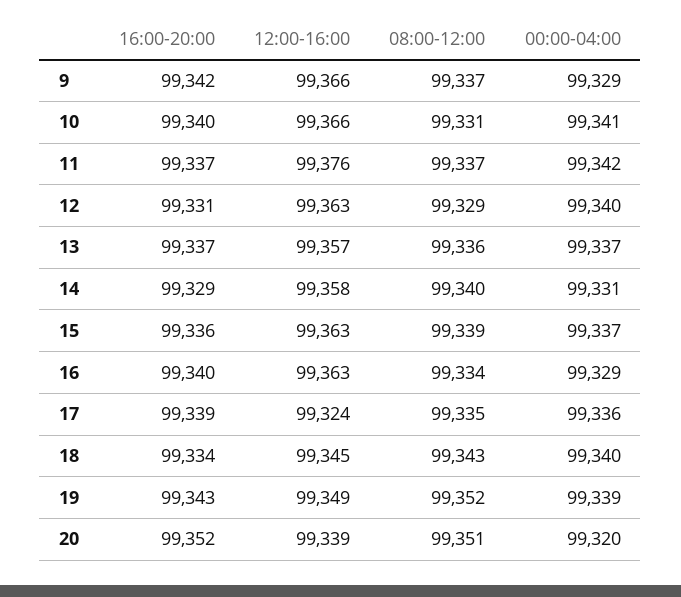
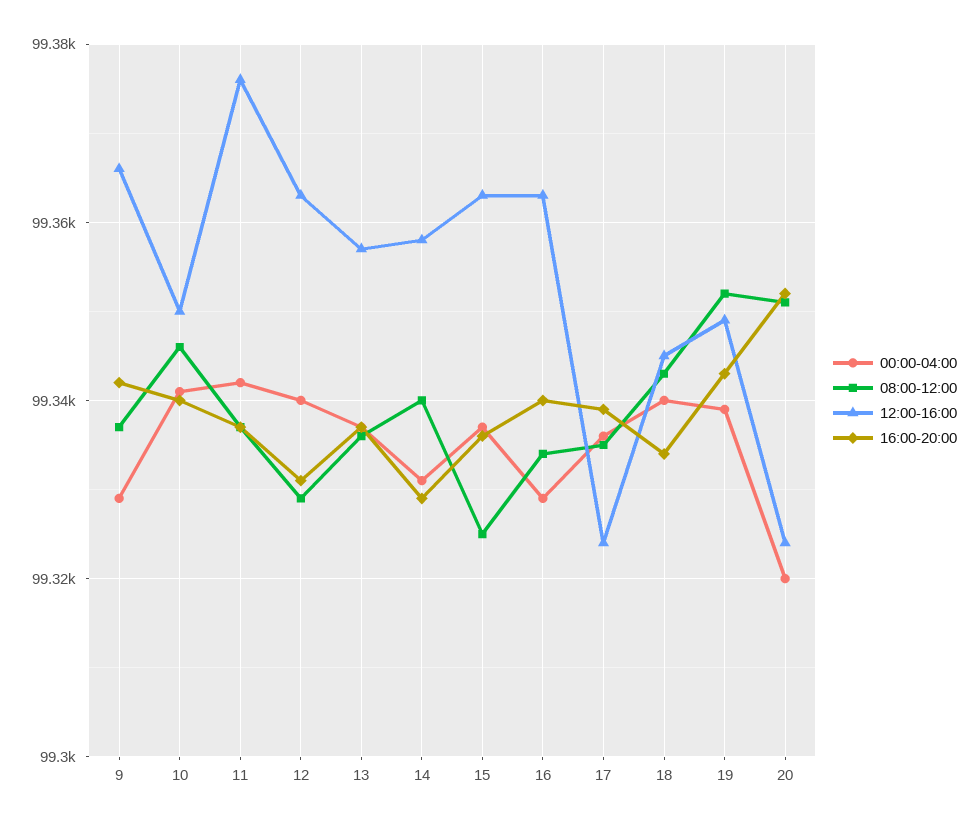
  {
    "16:00-20:00": {
      "9": 99342,
      "10": 99340,
      "11": 99337,
      "12": 99331,
      "13": 99337,
      "14": 99329,
      "15": 99336,
      "16": 99340,
      "17": 99339,
      "18": 99334,
      "19": 99343,
      "20": 99352
    },
    "12:00-16:00": {
      "9": 99366,
-     "10": 99366,
+     "10": 99350,
      "11": 99376,
      "12": 99363,
      "13": 99357,
      "14": 99358,
      "15": 99363,
      "16": 99363,
      "17": 99324,
      "18": 99345,
      "19": 99349,
-     "20": 99339
+     "20": 99325
    },
    "08:00-12:00": {
      "9": 99337,
-     "10": 99331,
+     "10": 99345,
      "11": 99337,
      "12": 99329,
      "13": 99336,
      "14": 99340,
-     "15": 99339,
+     "15": 99325,
      "16": 99334,
      "17": 99335,
      "18": 99343,
      "19": 99352,
      "20": 99351
    },
    "00:00-04:00": {
      "9": 99329,
      "10": 99341,
      "11": 99342,
      "12": 99340,
      "13": 99337,
      "14": 99331,
      "15": 99337,
      "16": 99329,
      "17": 99336,
      "18": 99340,
      "19": 99339,
      "20": 99320
    }
  }

